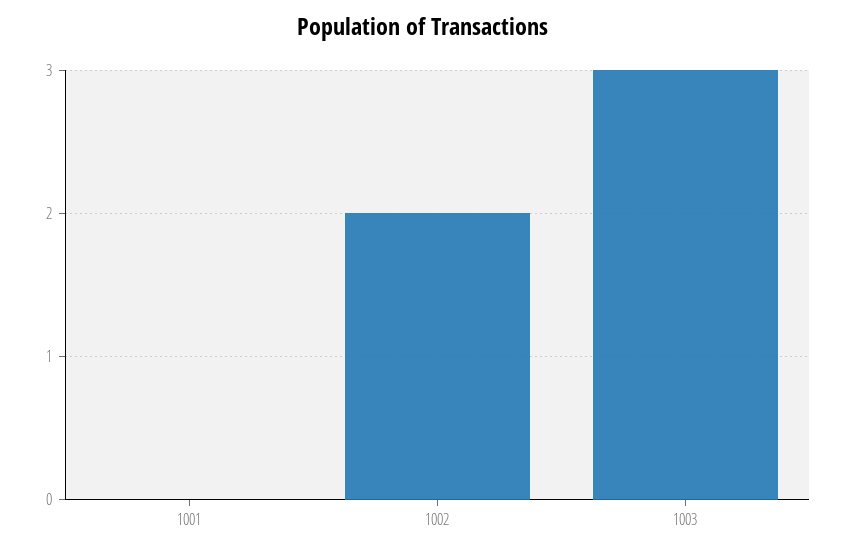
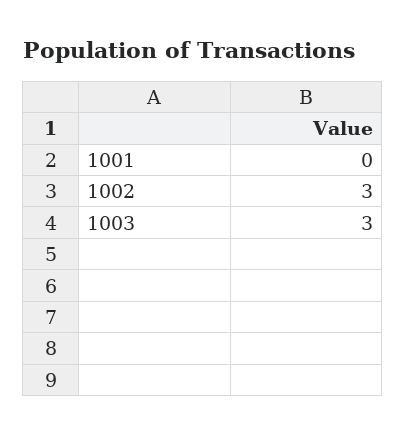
  {
    "1001": 0,
-   "1002": 2,
+   "1002": 3,
    "1003": 3
  }

